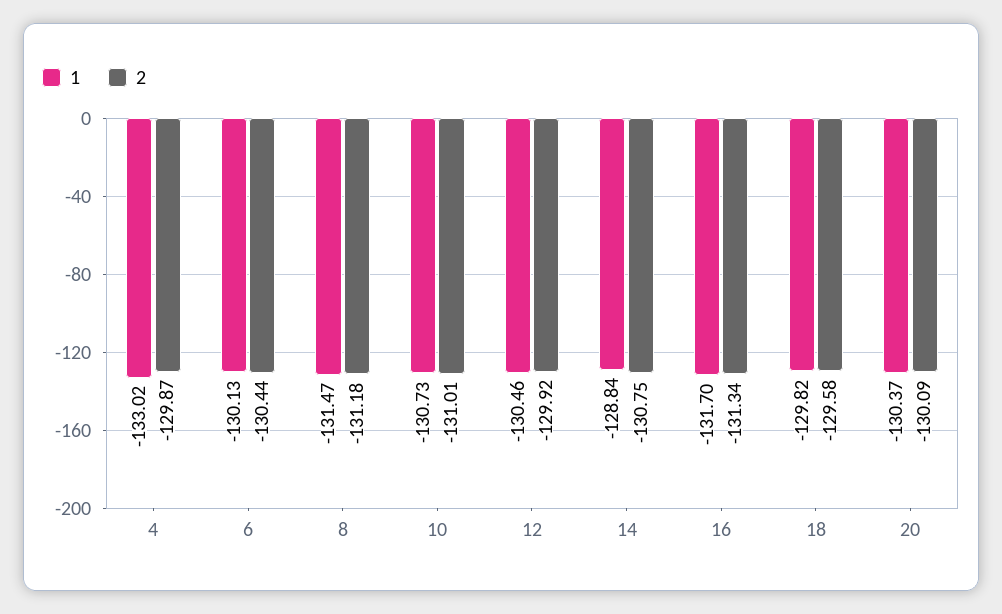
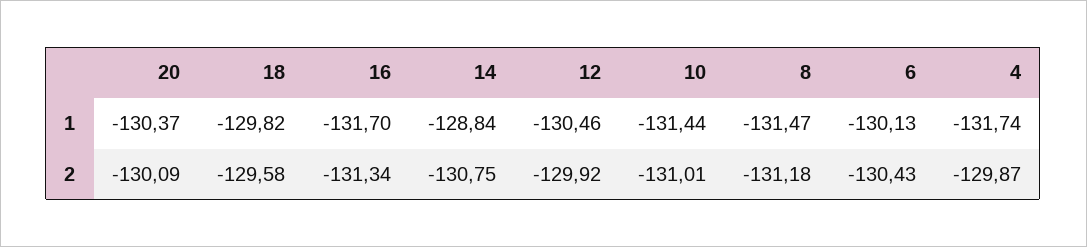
  {
    "1": {
-     "4": -133.02,
+     "4": -131.74,
      "6": -130.13,
      "8": -131.47,
-     "10": -130.73,
+     "10": -131.44,
      "12": -130.46,
      "14": -128.84,
      "16": -131.7,
      "18": -129.82,
      "20": -130.37
    },
    "2": {
      "4": -129.87,
-     "6": -130.44,
+     "6": -130.43,
      "8": -131.18,
      "10": -131.01,
      "12": -129.92,
      "14": -130.75,
      "16": -131.34,
      "18": -129.58,
      "20": -130.09
    }
  }

